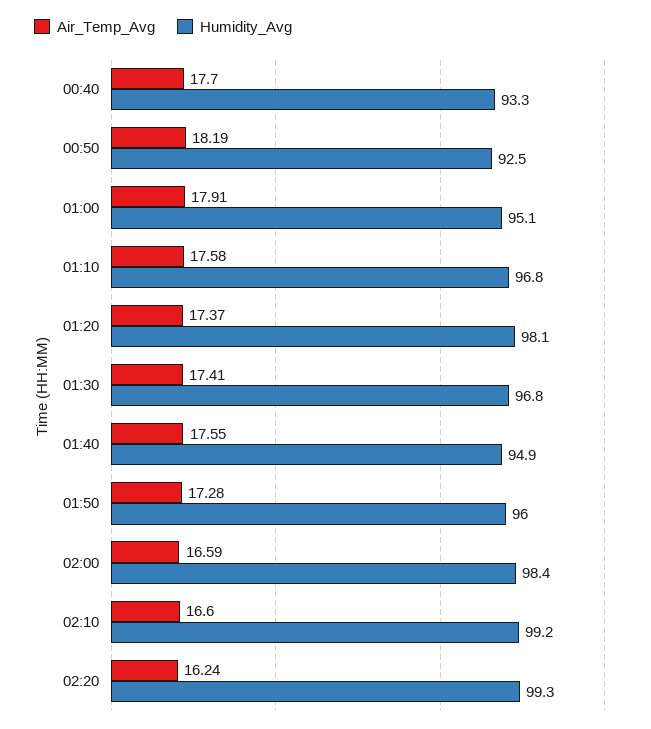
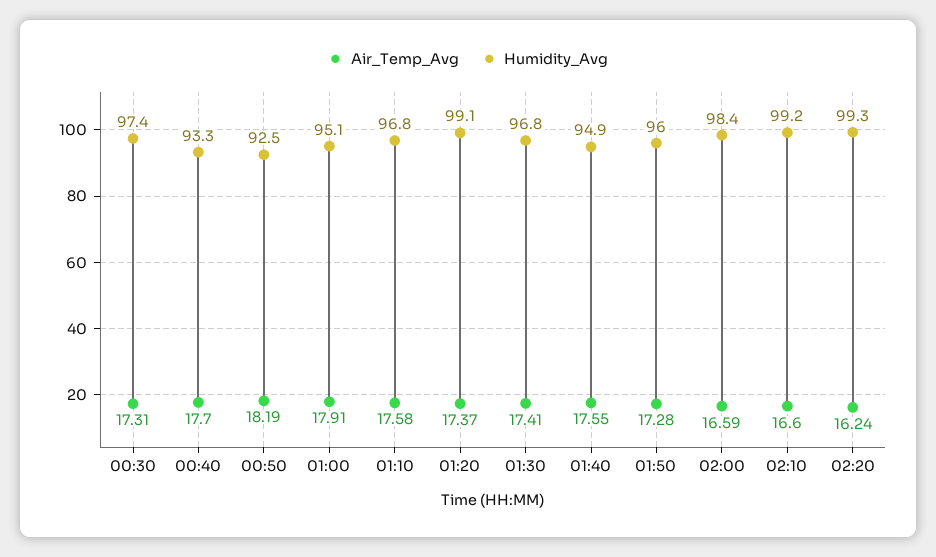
  {
    "Air_Temp_Avg": {
      "00:40": 17.7,
      "00:50": 18.19,
      "01:00": 17.91,
      "01:10": 17.58,
      "01:20": 17.37,
      "01:30": 17.41,
      "01:40": 17.55,
      "01:50": 17.28,
      "02:00": 16.59,
      "02:10": 16.6,
-     "02:20": 16.24
+     "02:20": 16.24,
+     "00:30": 17.31
    },
    "Humidity_Avg": {
      "00:40": 93.3,
      "00:50": 92.5,
      "01:00": 95.1,
      "01:10": 96.8,
-     "01:20": 98.1,
+     "01:20": 99.1,
      "01:30": 96.8,
      "01:40": 94.9,
      "01:50": 96,
      "02:00": 98.4,
      "02:10": 99.2,
-     "02:20": 99.3
+     "02:20": 99.3,
+     "00:30": 97.4
    }
  }

